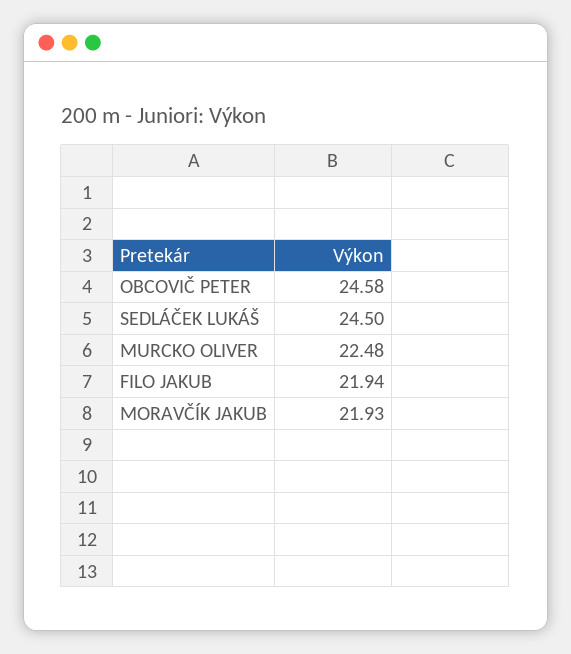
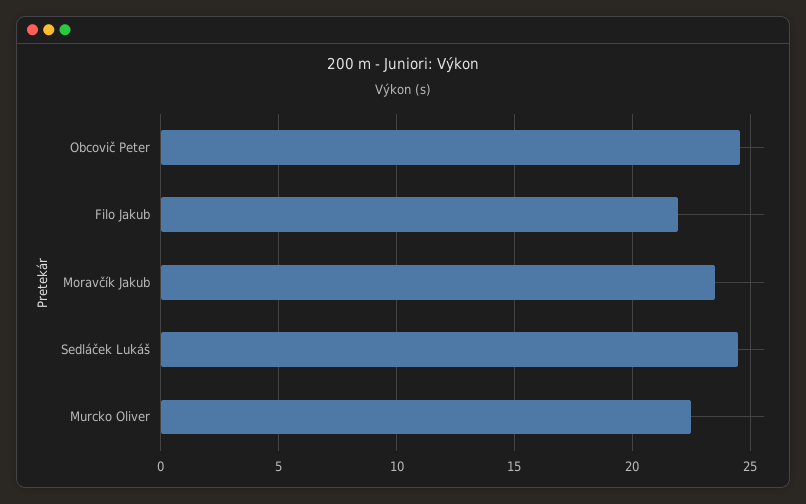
  {
    "OBCOVIČ PETER": 24.58,
    "SEDLÁČEK LUKÁŠ": 24.5,
    "MURCKO OLIVER": 22.48,
    "FILO JAKUB": 21.94,
-   "MORAVČÍK JAKUB": 21.93
+   "MORAVČÍK JAKUB": 23.5
  }

